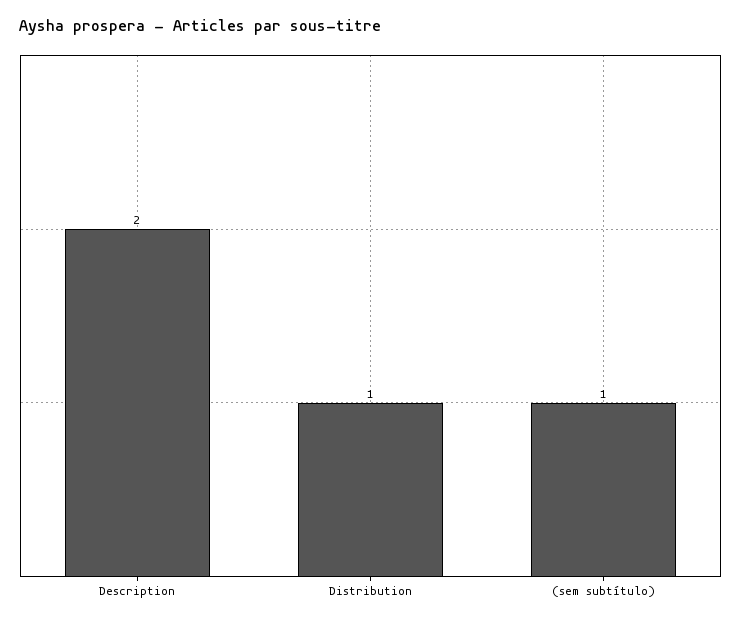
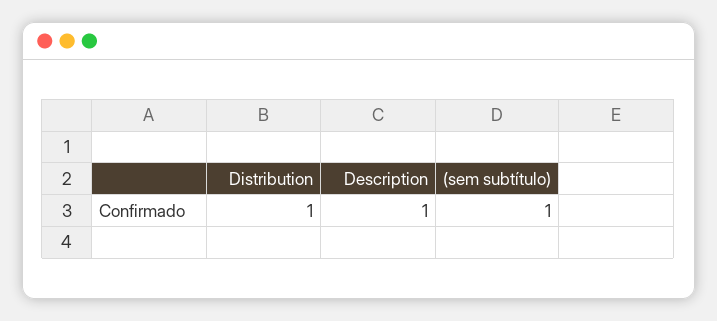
  {
-   "Description": 2,
+   "Description": 1,
    "Distribution": 1,
    "(sem subtítulo)": 1
  }

